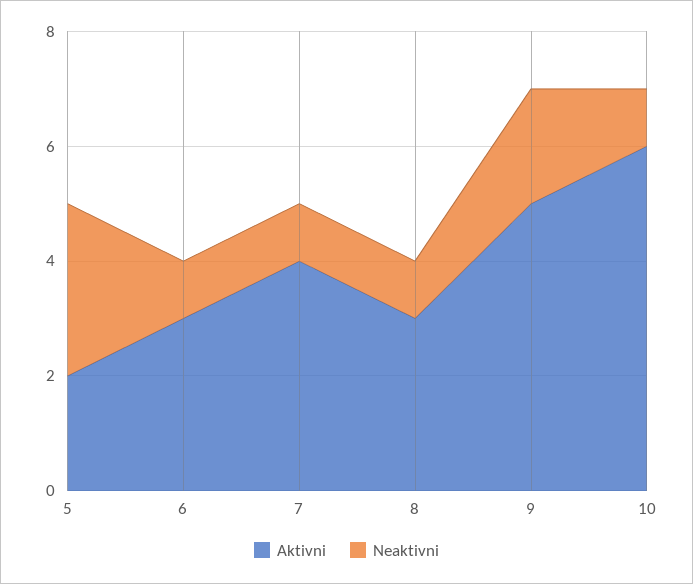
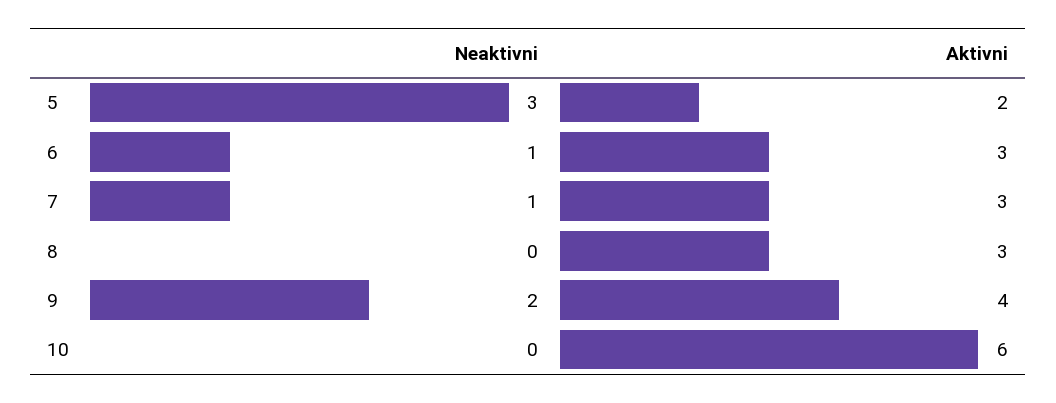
  {
    "Aktivni": {
      "5": 2,
      "6": 3,
-     "7": 4,
+     "7": 3,
      "8": 3,
-     "9": 5,
+     "9": 4,
      "10": 6
    },
    "Neaktivni": {
      "5": 3,
      "6": 1,
      "7": 1,
-     "8": 1,
+     "8": 0,
      "9": 2,
-     "10": 1
+     "10": 0
    }
  }

